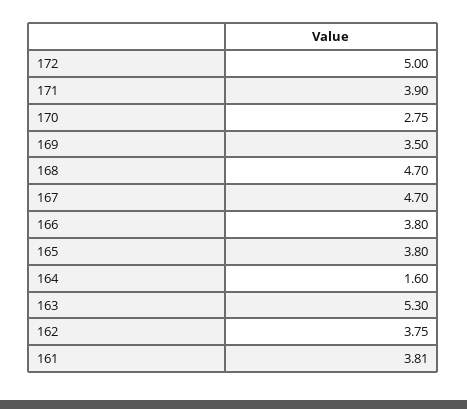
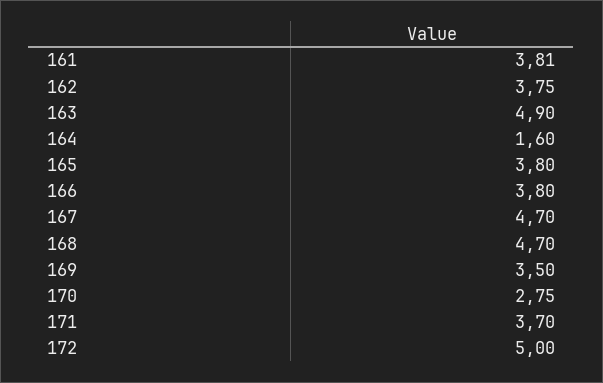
  {
    "172": 5,
-   "171": 3.9,
+   "171": 3.7,
    "170": 2.75,
    "169": 3.5,
    "168": 4.7,
    "167": 4.7,
    "166": 3.8,
    "165": 3.8,
    "164": 1.6,
-   "163": 5.3,
+   "163": 4.9,
    "162": 3.75,
    "161": 3.81
  }

